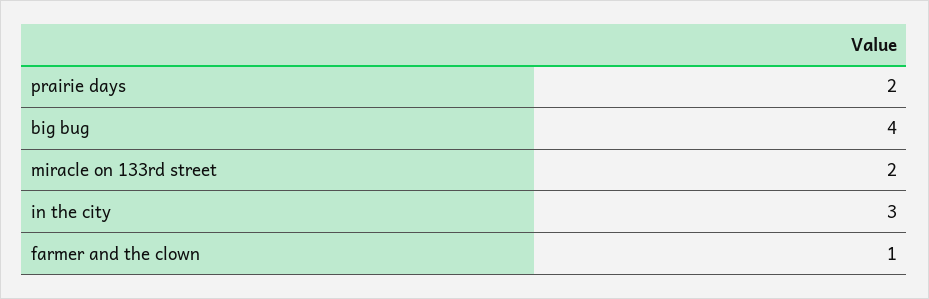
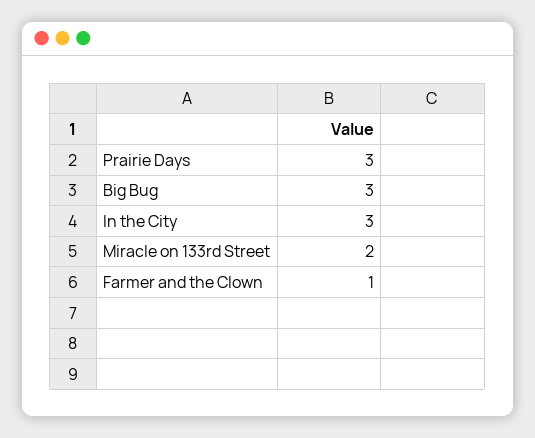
  {
-   "prairie days": 2,
+   "prairie days": 3,
-   "big bug": 4,
+   "big bug": 3,
    "miracle on 133rd street": 2,
    "in the city": 3,
    "farmer and the clown": 1
  }

